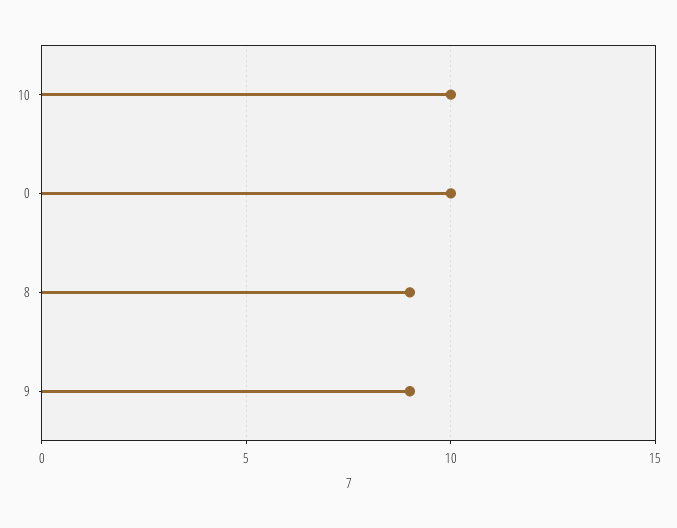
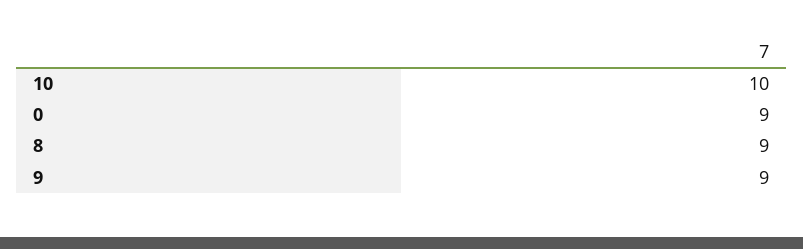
  {
    "10": 10,
-   "0": 10,
+   "0": 9,
    "8": 9,
    "9": 9
  }

